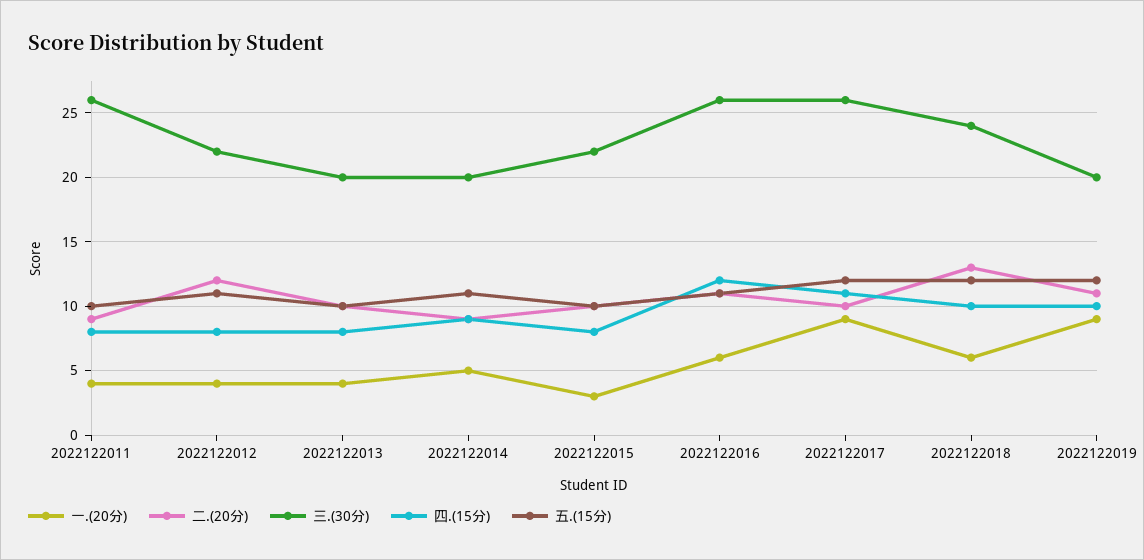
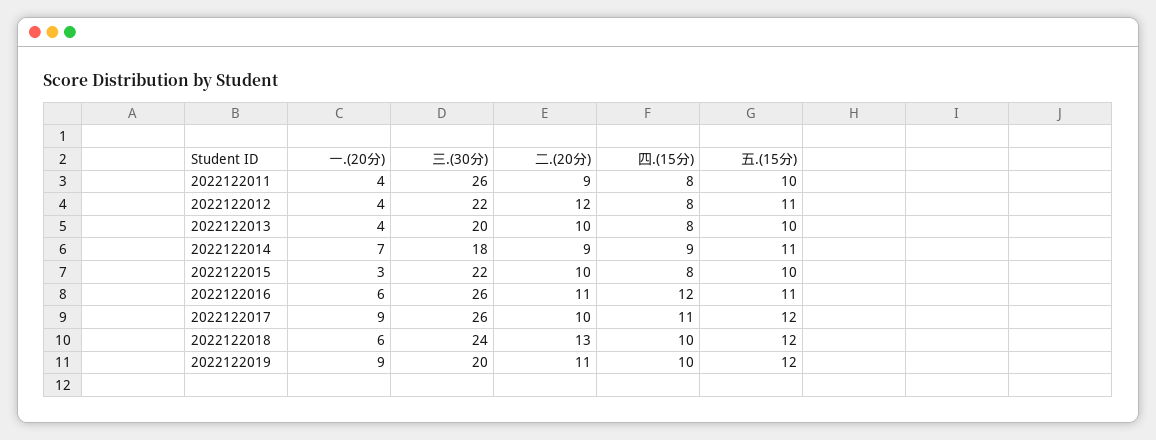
  {
    "一.(20分)": {
      "2022122011": 4,
      "2022122012": 4,
      "2022122013": 4,
-     "2022122014": 5,
+     "2022122014": 7,
      "2022122015": 3,
      "2022122016": 6,
      "2022122017": 9,
      "2022122018": 6,
      "2022122019": 9
    },
    "二.(20分)": {
      "2022122011": 9,
      "2022122012": 12,
      "2022122013": 10,
      "2022122014": 9,
      "2022122015": 10,
      "2022122016": 11,
      "2022122017": 10,
      "2022122018": 13,
      "2022122019": 11
    },
    "三.(30分)": {
      "2022122011": 26,
      "2022122012": 22,
      "2022122013": 20,
-     "2022122014": 20,
+     "2022122014": 18,
      "2022122015": 22,
      "2022122016": 26,
      "2022122017": 26,
      "2022122018": 24,
      "2022122019": 20
    },
    "四.(15分)": {
      "2022122011": 8,
      "2022122012": 8,
      "2022122013": 8,
      "2022122014": 9,
      "2022122015": 8,
      "2022122016": 12,
      "2022122017": 11,
      "2022122018": 10,
      "2022122019": 10
    },
    "五.(15分)": {
      "2022122011": 10,
      "2022122012": 11,
      "2022122013": 10,
      "2022122014": 11,
      "2022122015": 10,
      "2022122016": 11,
      "2022122017": 12,
      "2022122018": 12,
      "2022122019": 12
    }
  }

